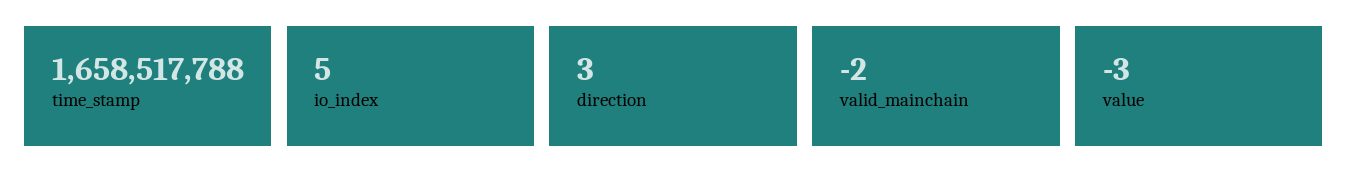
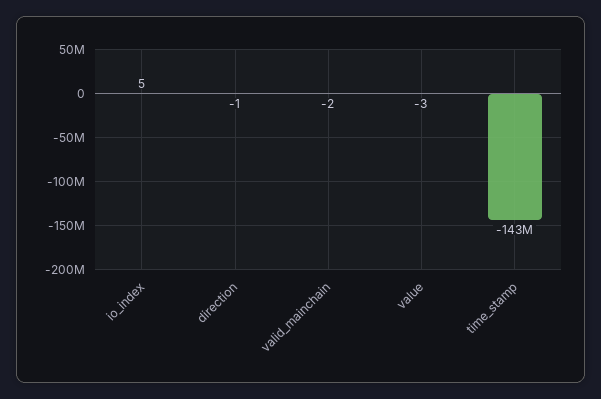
  {
-   "time_stamp": 1658517788,
+   "time_stamp": -143000000,
    "io_index": 5,
-   "direction": 3,
+   "direction": -1,
    "valid_mainchain": -2,
    "value": -3
  }

